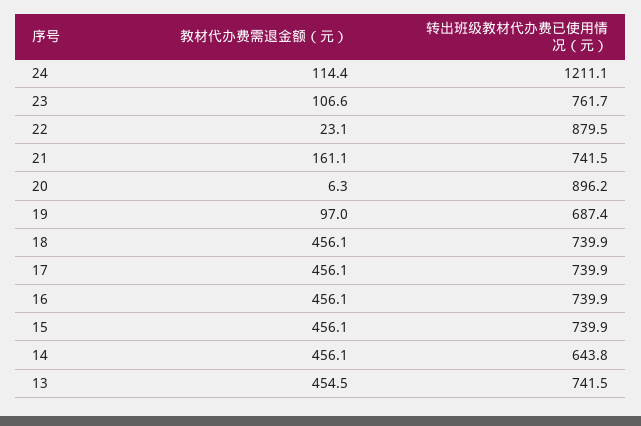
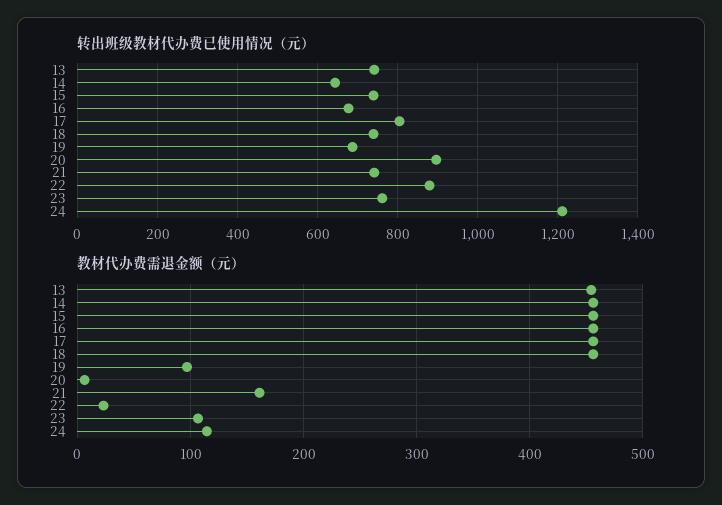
  {
    "教材代办费需退金额（元）": {
      "24": 114.4,
      "23": 106.6,
      "22": 23.1,
      "21": 161.1,
      "20": 6.3,
      "19": 97,
      "18": 456.1,
      "17": 456.1,
      "16": 456.1,
      "15": 456.1,
      "14": 456.1,
      "13": 454.5
    },
    "转出班级教材代办费已使用情况（元）": {
      "24": 1211.1,
      "23": 761.7,
      "22": 879.5,
      "21": 741.5,
      "20": 896.2,
      "19": 687.4,
      "18": 739.9,
-     "17": 739.9,
+     "17": 800,
-     "16": 739.9,
+     "16": 680,
      "15": 739.9,
      "14": 643.8,
      "13": 741.5
    }
  }

